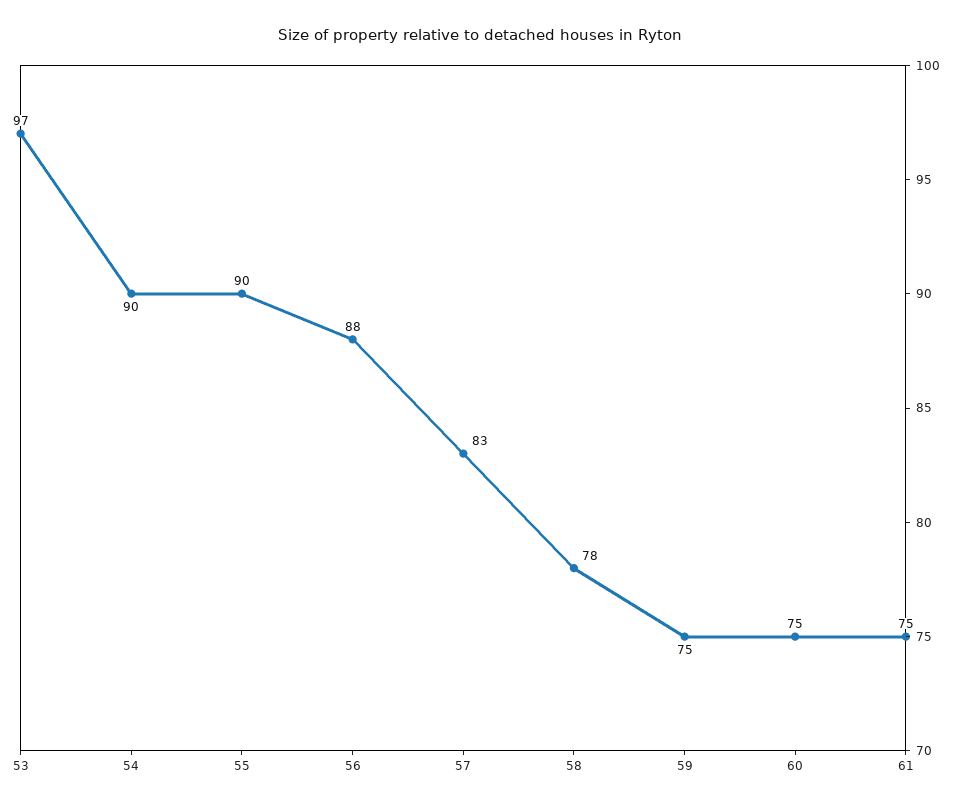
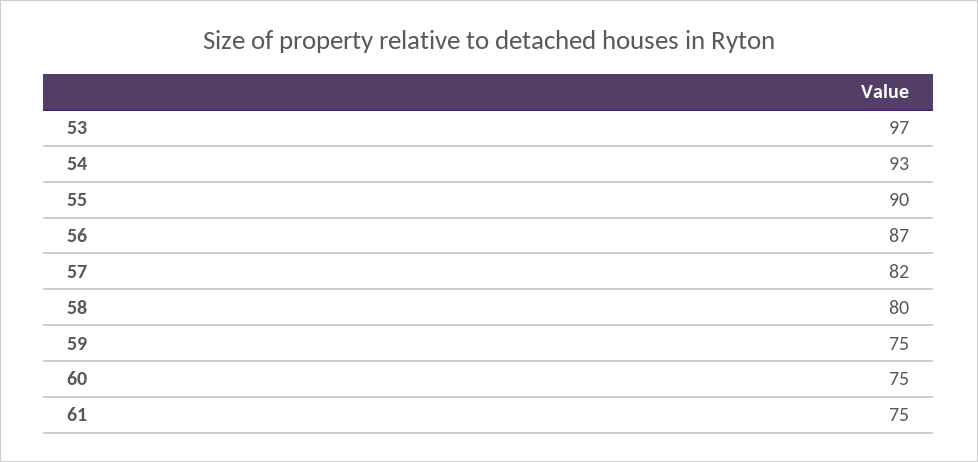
  {
    "53": 97,
-   "54": 90,
+   "54": 93,
    "55": 90,
-   "56": 88,
+   "56": 87,
-   "57": 83,
+   "57": 82,
-   "58": 78,
+   "58": 80,
    "59": 75,
    "60": 75,
    "61": 75
  }

